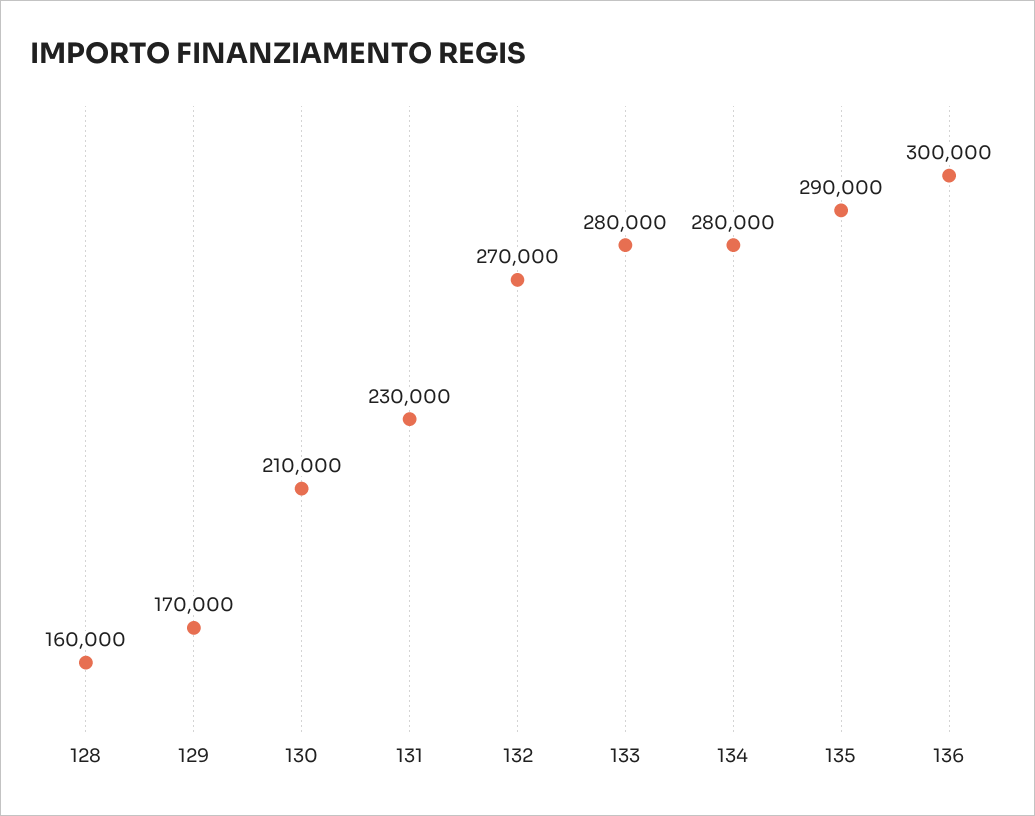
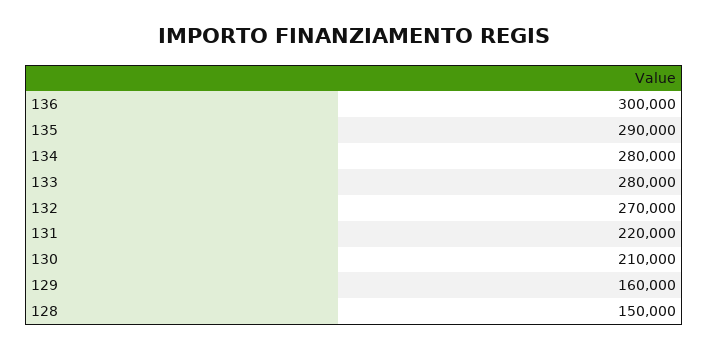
  {
-   "128": 160000,
+   "128": 150000,
-   "129": 170000,
+   "129": 160000,
    "130": 210000,
-   "131": 230000,
+   "131": 220000,
    "132": 270000,
    "133": 280000,
    "134": 280000,
    "135": 290000,
    "136": 300000
  }

